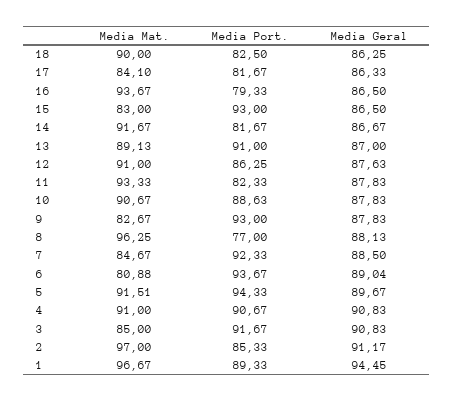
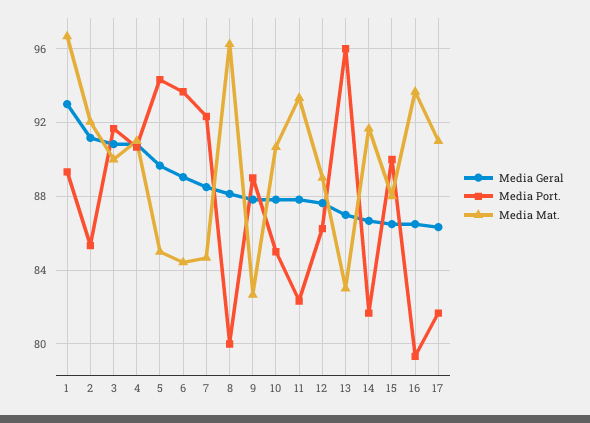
  {
    "Media Mat.": {
-     "18": 90,
-     "17": 84.1,
+     "17": 91,
      "16": 93.67,
-     "15": 83,
+     "15": 88,
      "14": 91.67,
-     "13": 89.13,
+     "13": 83,
-     "12": 91,
+     "12": 89,
      "11": 93.33,
      "10": 90.67,
      "9": 82.67,
      "8": 96.25,
      "7": 84.67,
-     "6": 80.88,
+     "6": 84.5,
-     "5": 91.51,
+     "5": 85,
      "4": 91,
-     "3": 85,
+     "3": 90,
-     "2": 97,
+     "2": 92,
      "1": 96.67
    },
    "Media Port.": {
-     "18": 82.5,
      "17": 81.67,
      "16": 79.33,
-     "15": 93,
+     "15": 90,
      "14": 81.67,
-     "13": 91,
+     "13": 96,
      "12": 86.25,
      "11": 82.33,
-     "10": 88.63,
+     "10": 85,
-     "9": 93,
+     "9": 89,
-     "8": 77,
+     "8": 80,
      "7": 92.33,
      "6": 93.67,
      "5": 94.33,
      "4": 90.67,
      "3": 91.67,
      "2": 85.33,
      "1": 89.33
    },
    "Media Geral": {
-     "18": 86.25,
      "17": 86.33,
      "16": 86.5,
      "15": 86.5,
      "14": 86.67,
      "13": 87,
      "12": 87.63,
      "11": 87.83,
      "10": 87.83,
      "9": 87.83,
      "8": 88.13,
      "7": 88.5,
      "6": 89.04,
      "5": 89.67,
      "4": 90.83,
      "3": 90.83,
      "2": 91.17,
-     "1": 94.45
+     "1": 93
    }
  }

